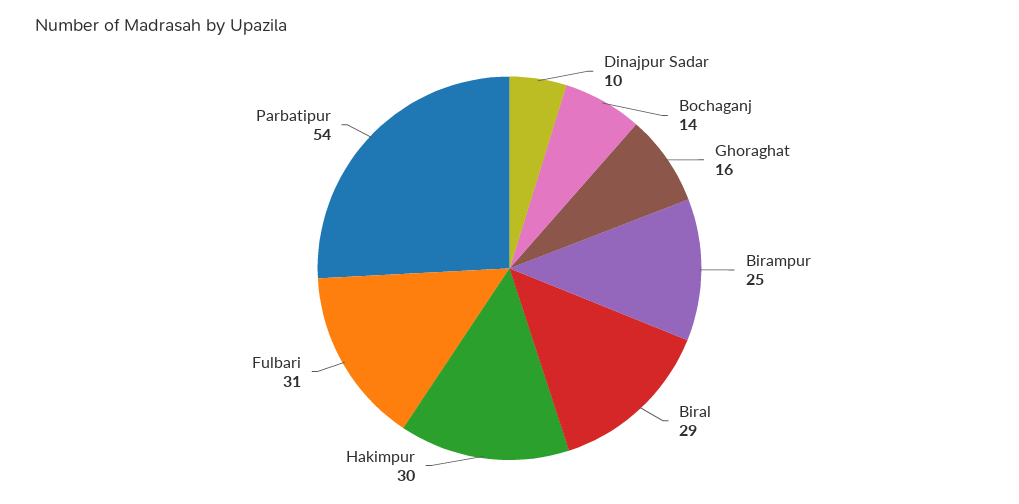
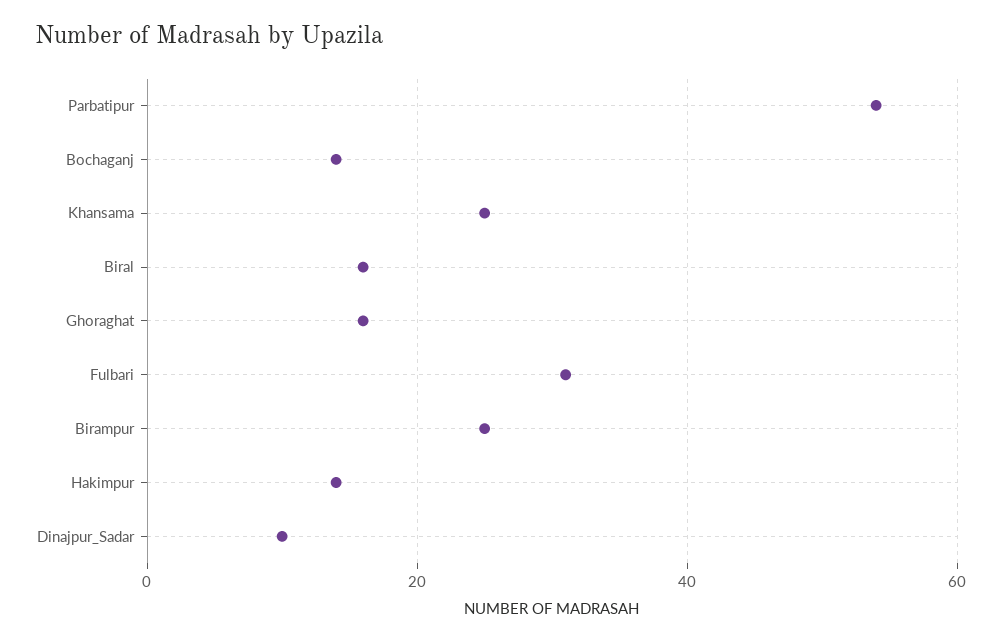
  {
    "Dinajpur Sadar": 10,
    "Bochaganj": 14,
    "Ghoraghat": 16,
    "Birampur": 25,
-   "Biral": 29,
+   "Biral": 15,
-   "Hakimpur": 30,
+   "Hakimpur": 15,
    "Fulbari": 31,
-   "Parbatipur": 54
+   "Parbatipur": 54,
+   "Khansama": 25
  }

